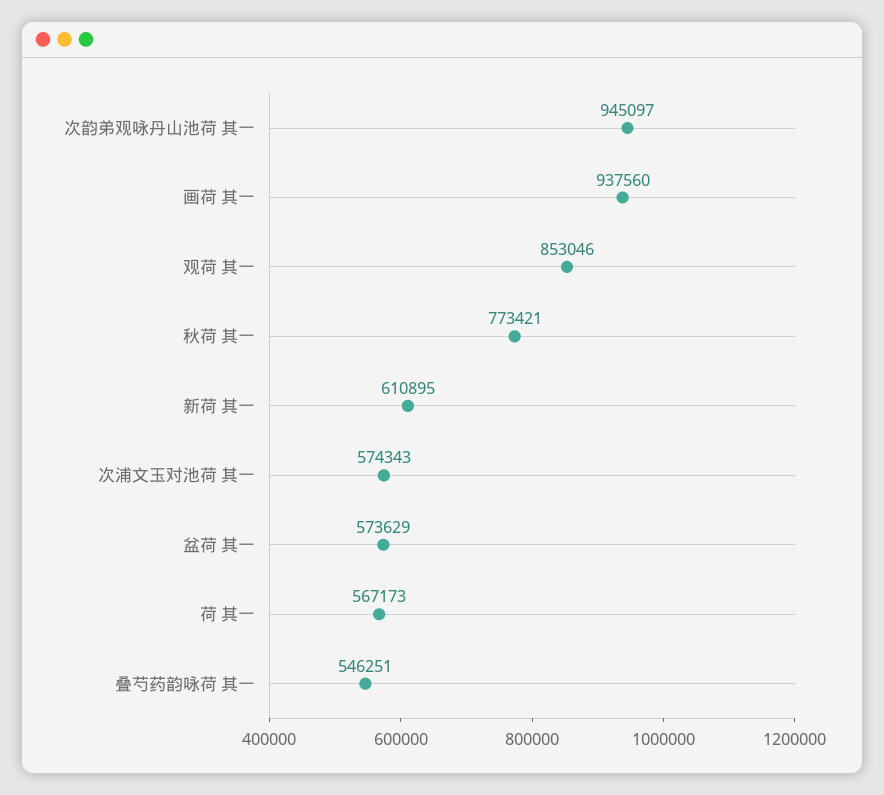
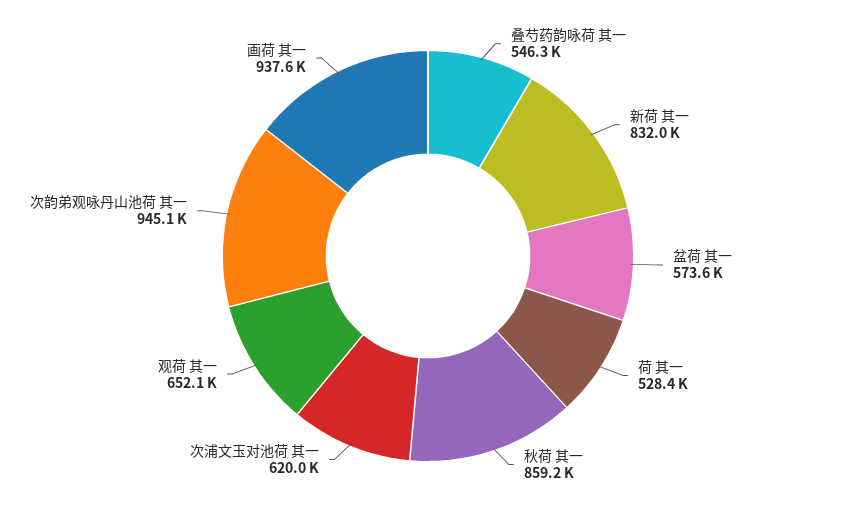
  {
    "次韵弟观咏丹山池荷 其一": 945097,
    "画荷 其一": 937560,
-   "观荷 其一": 853046,
+   "观荷 其一": 652100,
-   "秋荷 其一": 773421,
+   "秋荷 其一": 859200,
-   "新荷 其一": 610895,
+   "新荷 其一": 832000,
-   "次浦文玉对池荷 其一": 574343,
+   "次浦文玉对池荷 其一": 620000,
    "盆荷 其一": 573629,
-   "荷 其一": 567173,
+   "荷 其一": 528400,
    "叠芍药韵咏荷 其一": 546251
  }

